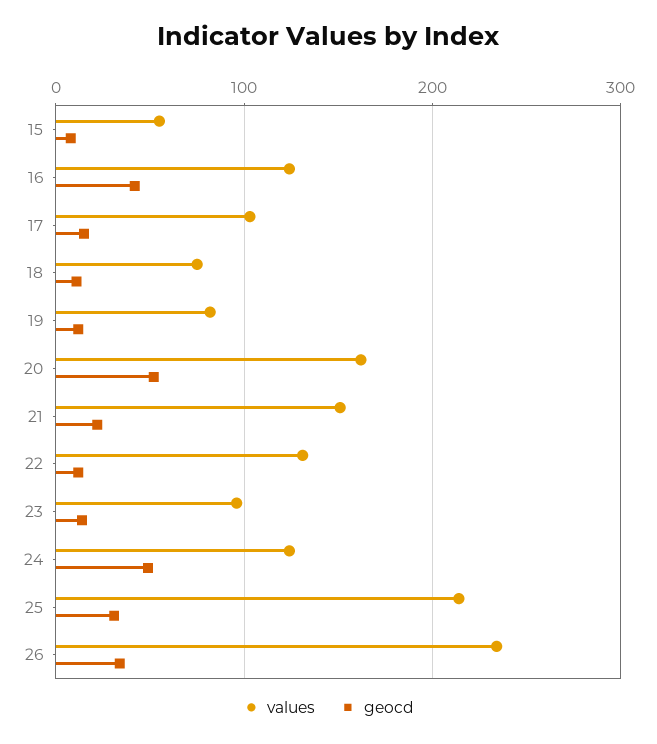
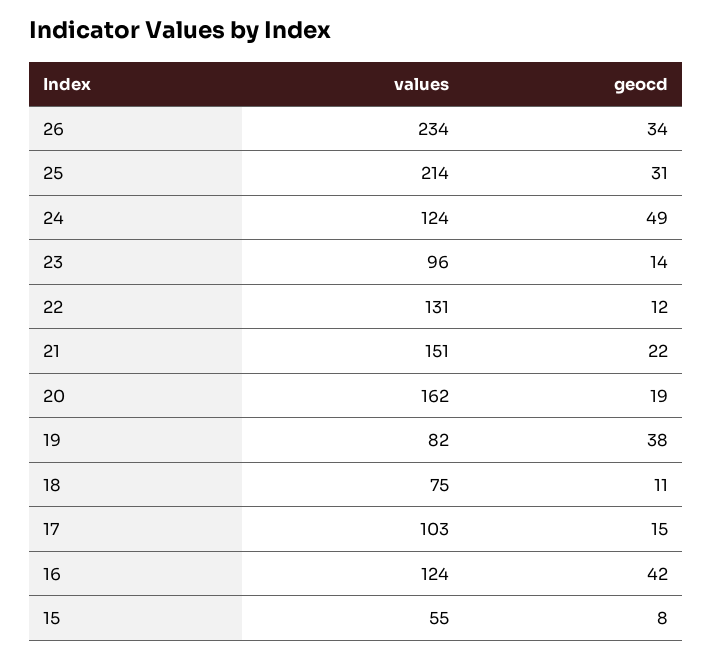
  {
    "values": {
      "15": 55,
      "16": 124,
      "17": 103,
      "18": 75,
      "19": 82,
      "20": 162,
      "21": 151,
      "22": 131,
      "23": 96,
      "24": 124,
      "25": 214,
      "26": 234
    },
    "geocd": {
      "15": 8,
      "16": 42,
      "17": 15,
      "18": 11,
-     "19": 10,
+     "19": 38,
-     "20": 50,
+     "20": 19,
      "21": 22,
      "22": 12,
      "23": 14,
      "24": 49,
      "25": 31,
      "26": 34
    }
  }

